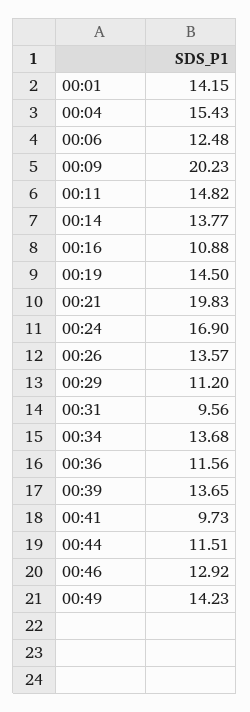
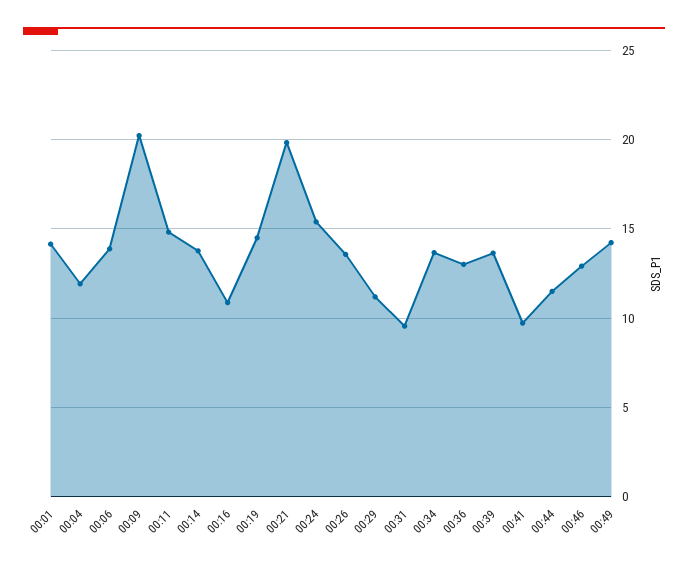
  {
    "00:01": 14.15,
-   "00:04": 15.43,
+   "00:04": 12,
-   "00:06": 12.48,
+   "00:06": 14,
    "00:09": 20.23,
    "00:11": 14.82,
    "00:14": 13.77,
    "00:16": 10.88,
    "00:19": 14.5,
    "00:21": 19.83,
-   "00:24": 16.9,
+   "00:24": 15.5,
    "00:26": 13.57,
    "00:29": 11.2,
    "00:31": 9.56,
    "00:34": 13.68,
-   "00:36": 11.56,
+   "00:36": 13,
    "00:39": 13.65,
    "00:41": 9.73,
    "00:44": 11.51,
    "00:46": 12.92,
    "00:49": 14.23
  }

